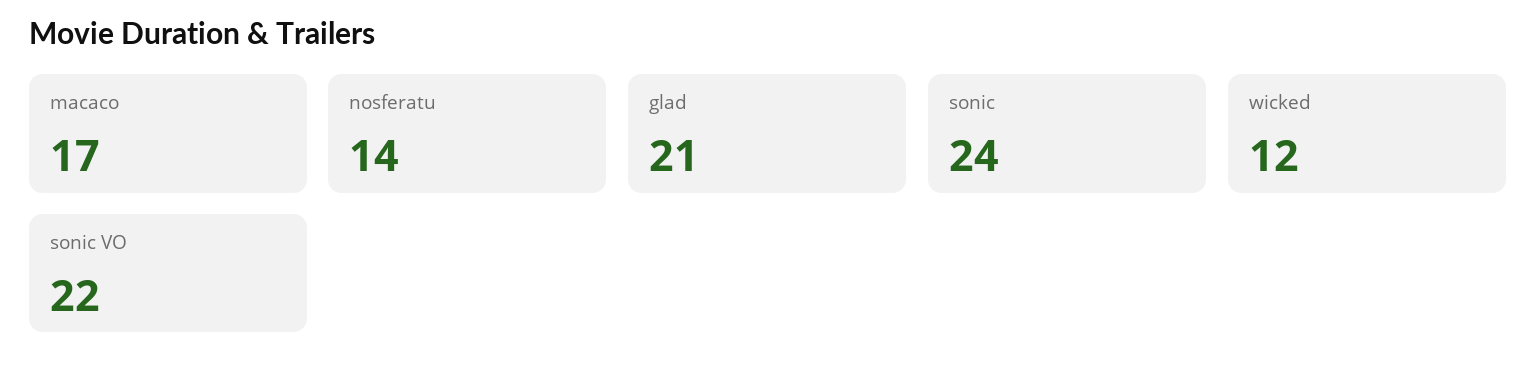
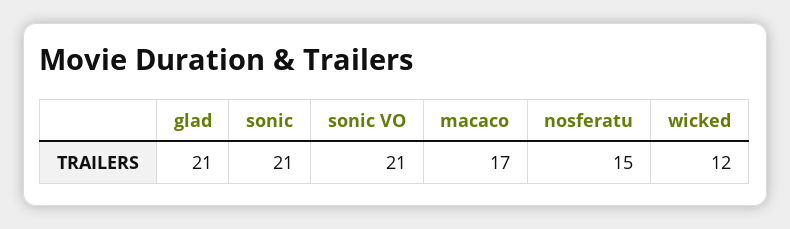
  {
    "macaco": 17,
-   "nosferatu": 14,
+   "nosferatu": 15,
    "glad": 21,
-   "sonic": 24,
+   "sonic": 21,
    "wicked": 12,
-   "sonic VO": 22
+   "sonic VO": 21
  }

